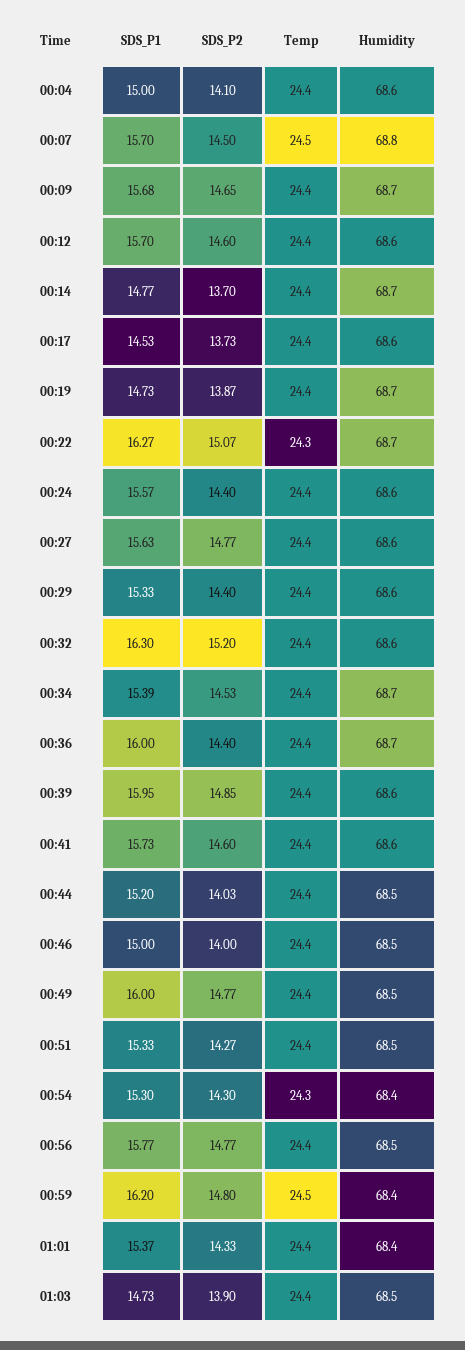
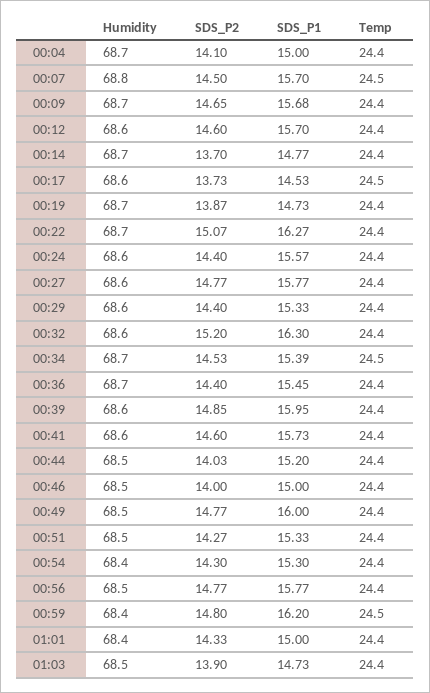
  {
    "SDS_P1": {
      "00:04": 15,
      "00:07": 15.7,
      "00:09": 15.68,
      "00:12": 15.7,
      "00:14": 14.77,
      "00:17": 14.53,
      "00:19": 14.73,
      "00:22": 16.27,
      "00:24": 15.57,
-     "00:27": 15.63,
+     "00:27": 15.77,
      "00:29": 15.33,
      "00:32": 16.3,
      "00:34": 15.39,
-     "00:36": 16,
+     "00:36": 15.45,
      "00:39": 15.95,
      "00:41": 15.73,
      "00:44": 15.2,
      "00:46": 15,
      "00:49": 16,
      "00:51": 15.33,
      "00:54": 15.3,
      "00:56": 15.77,
      "00:59": 16.2,
-     "01:01": 15.37,
+     "01:01": 15,
      "01:03": 14.73
    },
    "SDS_P2": {
      "00:04": 14.1,
      "00:07": 14.5,
      "00:09": 14.65,
      "00:12": 14.6,
      "00:14": 13.7,
      "00:17": 13.73,
      "00:19": 13.87,
      "00:22": 15.07,
      "00:24": 14.4,
      "00:27": 14.77,
      "00:29": 14.4,
      "00:32": 15.2,
      "00:34": 14.53,
      "00:36": 14.4,
      "00:39": 14.85,
      "00:41": 14.6,
      "00:44": 14.03,
      "00:46": 14,
      "00:49": 14.77,
      "00:51": 14.27,
      "00:54": 14.3,
      "00:56": 14.77,
      "00:59": 14.8,
      "01:01": 14.33,
      "01:03": 13.9
    },
    "Temp": {
      "00:04": 24.4,
      "00:07": 24.5,
      "00:09": 24.4,
      "00:12": 24.4,
      "00:14": 24.4,
-     "00:17": 24.4,
+     "00:17": 24.5,
      "00:19": 24.4,
-     "00:22": 24.3,
+     "00:22": 24.4,
      "00:24": 24.4,
      "00:27": 24.4,
      "00:29": 24.4,
      "00:32": 24.4,
-     "00:34": 24.4,
+     "00:34": 24.5,
      "00:36": 24.4,
      "00:39": 24.4,
      "00:41": 24.4,
      "00:44": 24.4,
      "00:46": 24.4,
      "00:49": 24.4,
      "00:51": 24.4,
-     "00:54": 24.3,
+     "00:54": 24.4,
      "00:56": 24.4,
      "00:59": 24.5,
      "01:01": 24.4,
      "01:03": 24.4
    },
    "Humidity": {
-     "00:04": 68.6,
+     "00:04": 68.7,
      "00:07": 68.8,
      "00:09": 68.7,
      "00:12": 68.6,
      "00:14": 68.7,
      "00:17": 68.6,
      "00:19": 68.7,
      "00:22": 68.7,
      "00:24": 68.6,
      "00:27": 68.6,
      "00:29": 68.6,
      "00:32": 68.6,
      "00:34": 68.7,
      "00:36": 68.7,
      "00:39": 68.6,
      "00:41": 68.6,
      "00:44": 68.5,
      "00:46": 68.5,
      "00:49": 68.5,
      "00:51": 68.5,
      "00:54": 68.4,
      "00:56": 68.5,
      "00:59": 68.4,
      "01:01": 68.4,
      "01:03": 68.5
    }
  }

